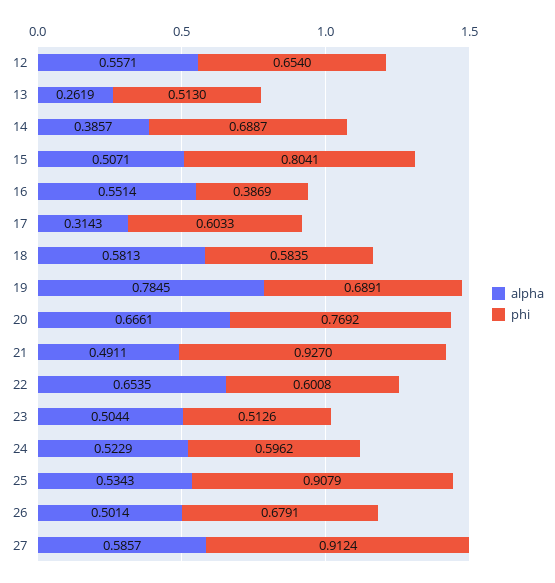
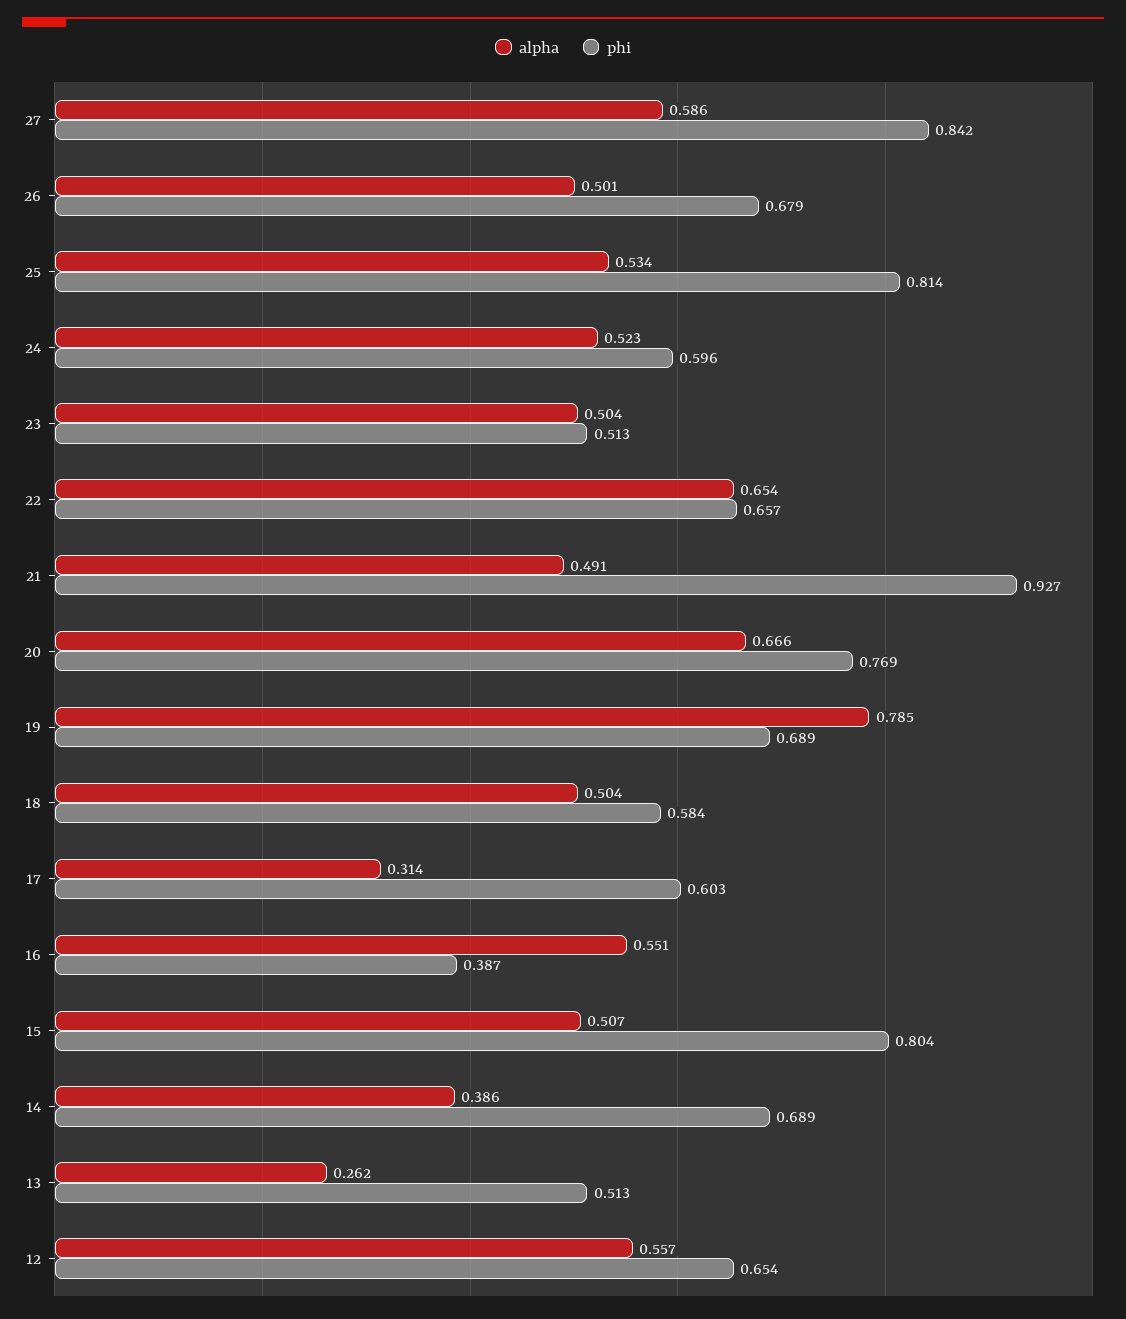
  {
    "alpha": {
      "12": 0.5571,
      "13": 0.2619,
      "14": 0.3857,
      "15": 0.5071,
      "16": 0.5514,
      "17": 0.3143,
-     "18": 0.5813,
+     "18": 0.504,
      "19": 0.7845,
      "20": 0.6661,
      "21": 0.4911,
      "22": 0.6535,
      "23": 0.5044,
      "24": 0.5229,
      "25": 0.5343,
      "26": 0.5014,
      "27": 0.5857
    },
    "phi": {
      "12": 0.654,
      "13": 0.513,
      "14": 0.6887,
      "15": 0.8041,
      "16": 0.3869,
      "17": 0.6033,
      "18": 0.5835,
      "19": 0.6891,
      "20": 0.7692,
      "21": 0.927,
-     "22": 0.6008,
+     "22": 0.657,
      "23": 0.5126,
      "24": 0.5962,
-     "25": 0.9079,
+     "25": 0.814,
      "26": 0.6791,
-     "27": 0.9124
+     "27": 0.842
    }
  }

